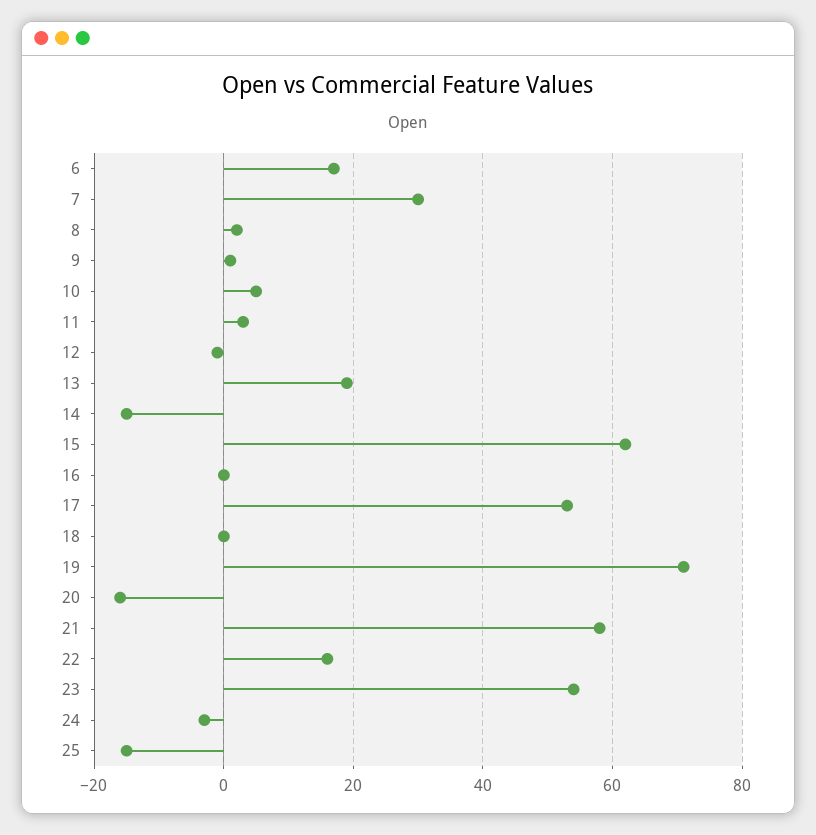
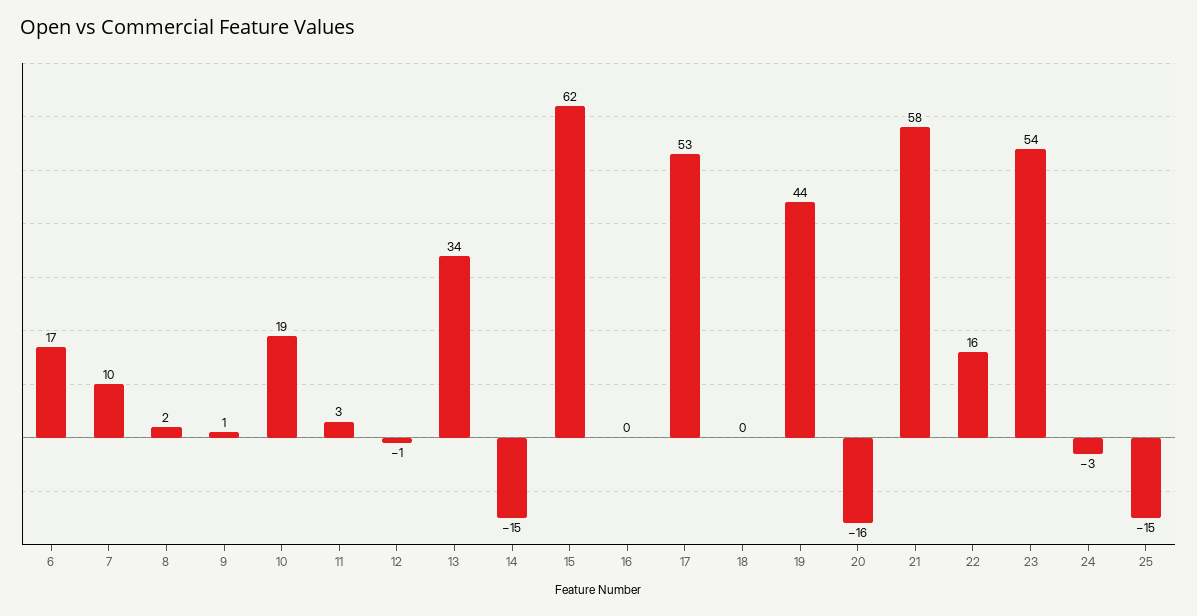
  {
    "6": 17,
-   "7": 30,
+   "7": 10,
    "8": 2,
    "9": 1,
-   "10": 5,
+   "10": 19,
    "11": 3,
    "12": -1,
-   "13": 20,
+   "13": 34,
    "14": -15,
    "15": 62,
    "16": 0,
    "17": 53,
    "18": 0,
-   "19": 70,
+   "19": 44,
    "20": -16,
    "21": 58,
    "22": 16,
    "23": 54,
    "24": -3,
    "25": -15
  }

